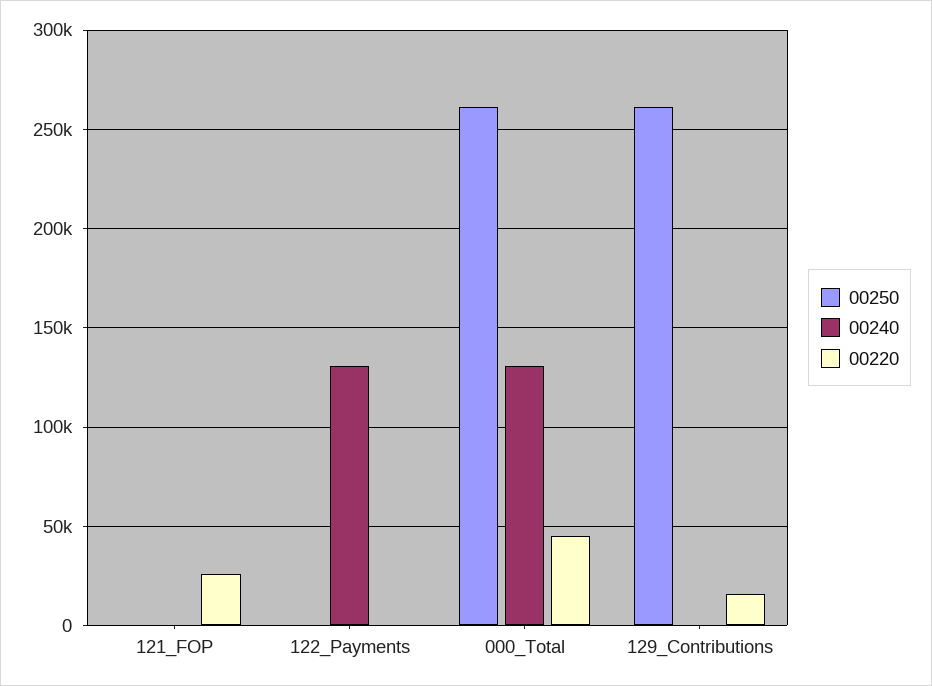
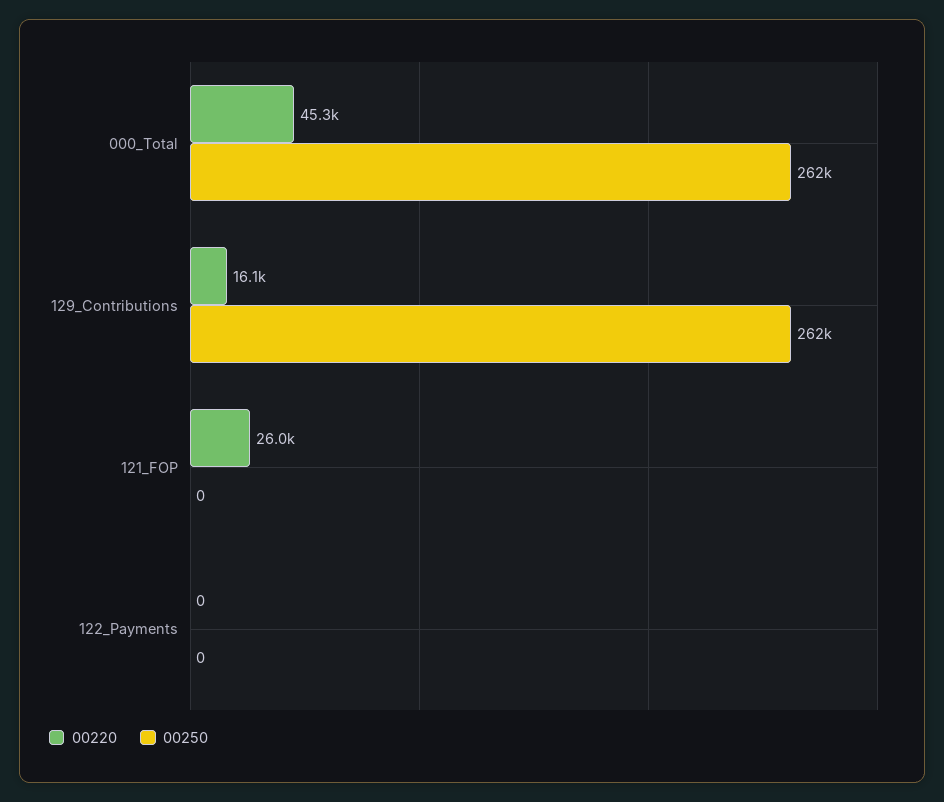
  {
    "00250": {
      "121_FOP": 0,
      "122_Payments": 0,
      "000_Total": 262000,
      "129_Contributions": 262000
    },
-   "00240": {
-     "121_FOP": 0,
-     "122_Payments": 130000,
-     "000_Total": 130000,
-     "129_Contributions": 0
-   },
    "00220": {
      "121_FOP": 26000,
      "122_Payments": 0,
      "000_Total": 45300,
      "129_Contributions": 16100
    }
  }

